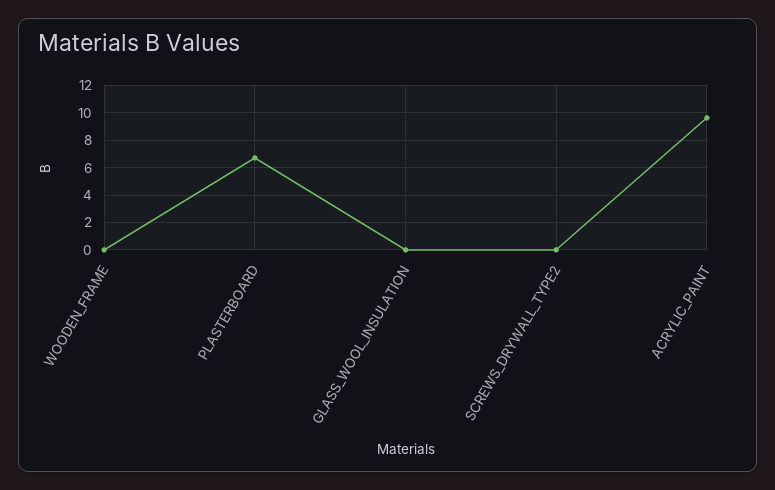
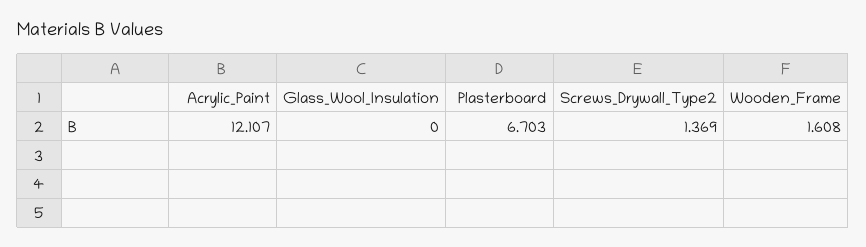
  {
-   "WOODEN_FRAME": 0,
+   "WOODEN_FRAME": 1.608,
    "PLASTERBOARD": 6.703,
    "GLASS_WOOL_INSULATION": 0,
-   "SCREWS_DRYWALL_TYPE2": 0,
+   "SCREWS_DRYWALL_TYPE2": 1.369,
-   "ACRYLIC_PAINT": 9.5
+   "ACRYLIC_PAINT": 12.107
  }

